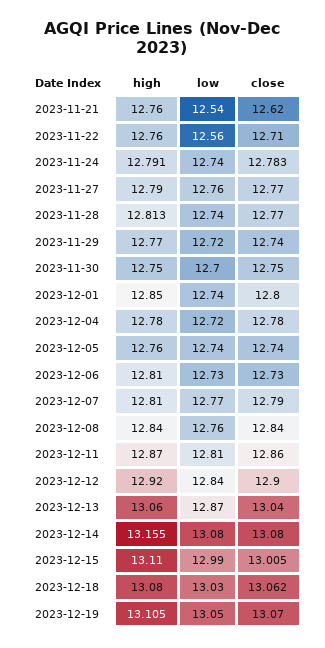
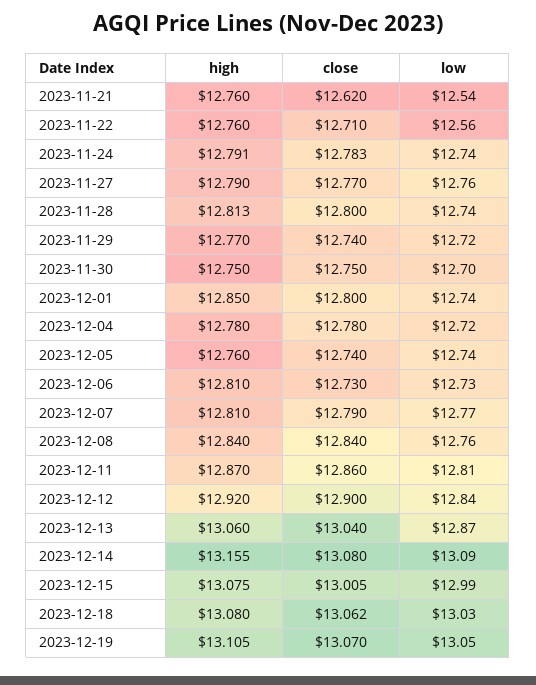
  {
    "high": {
      "2023-11-21": 12.76,
      "2023-11-22": 12.76,
      "2023-11-24": 12.791,
      "2023-11-27": 12.79,
      "2023-11-28": 12.813,
      "2023-11-29": 12.77,
      "2023-11-30": 12.75,
      "2023-12-01": 12.85,
      "2023-12-04": 12.78,
      "2023-12-05": 12.76,
      "2023-12-06": 12.81,
      "2023-12-07": 12.81,
      "2023-12-08": 12.84,
      "2023-12-11": 12.87,
      "2023-12-12": 12.92,
      "2023-12-13": 13.06,
      "2023-12-14": 13.155,
-     "2023-12-15": 13.11,
+     "2023-12-15": 13.075,
      "2023-12-18": 13.08,
      "2023-12-19": 13.105
    },
    "low": {
      "2023-11-21": 12.54,
      "2023-11-22": 12.56,
      "2023-11-24": 12.74,
      "2023-11-27": 12.76,
      "2023-11-28": 12.74,
      "2023-11-29": 12.72,
      "2023-11-30": 12.7,
      "2023-12-01": 12.74,
      "2023-12-04": 12.72,
      "2023-12-05": 12.74,
      "2023-12-06": 12.73,
      "2023-12-07": 12.77,
      "2023-12-08": 12.76,
      "2023-12-11": 12.81,
      "2023-12-12": 12.84,
      "2023-12-13": 12.87,
-     "2023-12-14": 13.08,
+     "2023-12-14": 13.09,
      "2023-12-15": 12.99,
      "2023-12-18": 13.03,
      "2023-12-19": 13.05
    },
    "close": {
      "2023-11-21": 12.62,
      "2023-11-22": 12.71,
      "2023-11-24": 12.783,
      "2023-11-27": 12.77,
-     "2023-11-28": 12.77,
+     "2023-11-28": 12.8,
      "2023-11-29": 12.74,
      "2023-11-30": 12.75,
      "2023-12-01": 12.8,
      "2023-12-04": 12.78,
      "2023-12-05": 12.74,
      "2023-12-06": 12.73,
      "2023-12-07": 12.79,
      "2023-12-08": 12.84,
      "2023-12-11": 12.86,
      "2023-12-12": 12.9,
      "2023-12-13": 13.04,
      "2023-12-14": 13.08,
      "2023-12-15": 13.005,
      "2023-12-18": 13.062,
      "2023-12-19": 13.07
    }
  }

